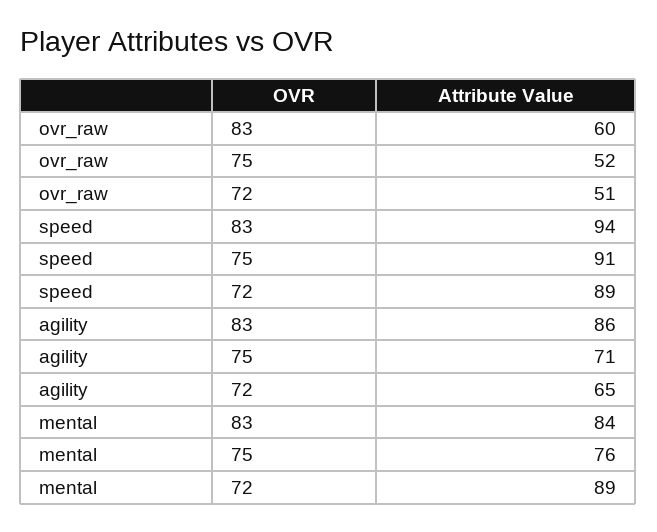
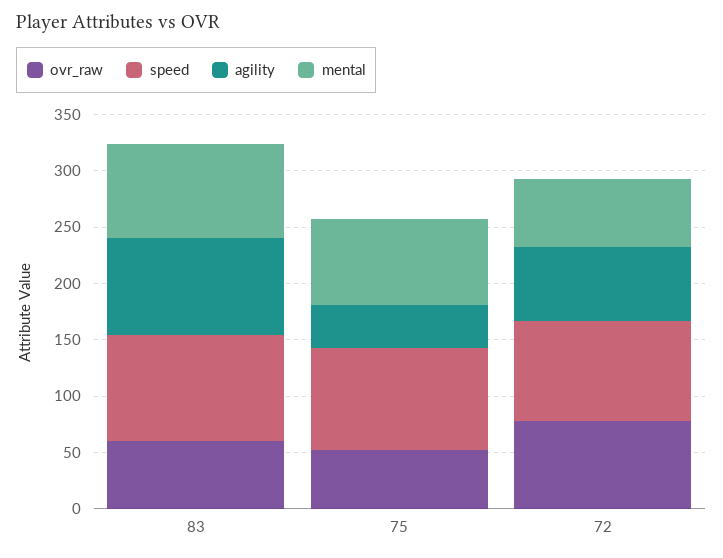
  {
    "ovr_raw": {
      "83": 60,
      "75": 52,
-     "72": 51
+     "72": 80
    },
    "speed": {
      "83": 94,
      "75": 91,
      "72": 89
    },
    "agility": {
      "83": 86,
-     "75": 71,
+     "75": 40,
      "72": 65
    },
    "mental": {
      "83": 84,
      "75": 76,
-     "72": 89
+     "72": 60
    }
  }

